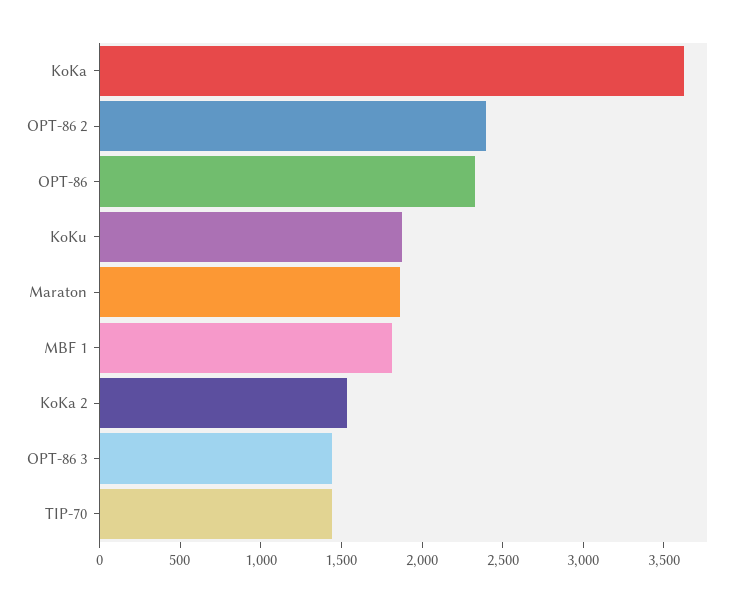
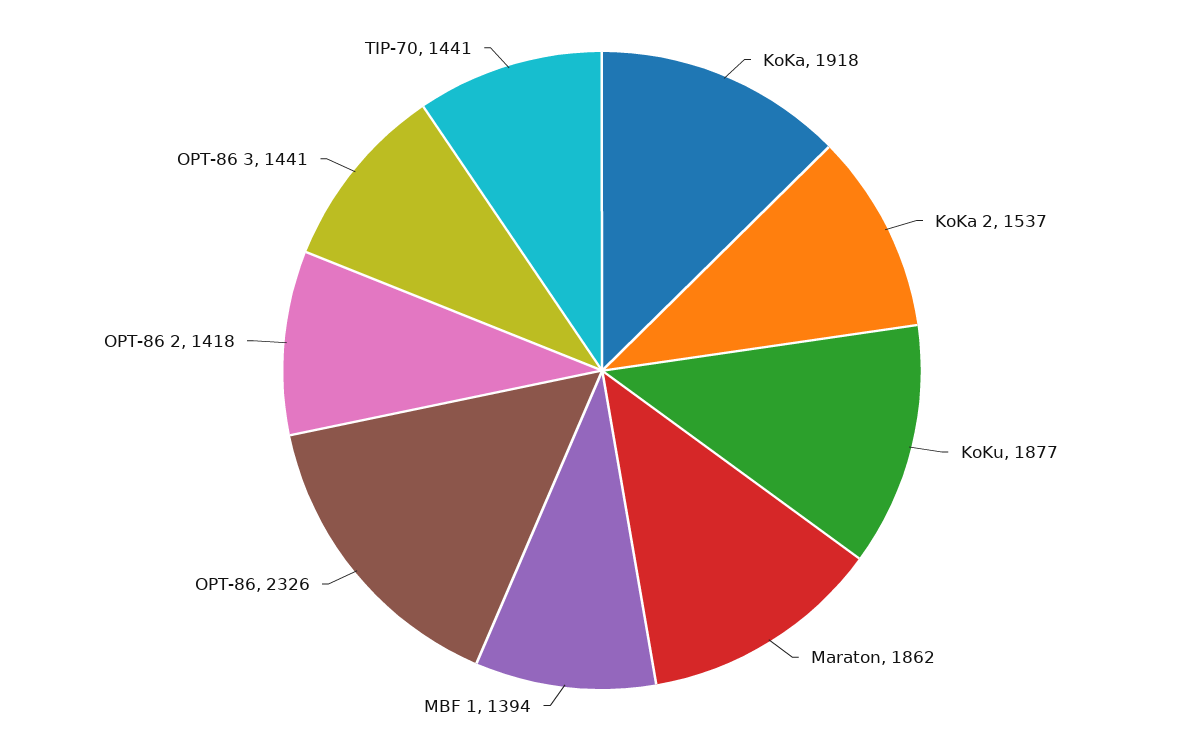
  {
-   "KoKa": 3600,
+   "KoKa": 1918,
-   "OPT-86 2": 2400,
+   "OPT-86 2": 1418,
    "OPT-86": 2326,
    "KoKu": 1877,
    "Maraton": 1862,
-   "MBF 1": 1800,
+   "MBF 1": 1394,
    "KoKa 2": 1537,
    "OPT-86 3": 1441,
    "TIP-70": 1441
  }

